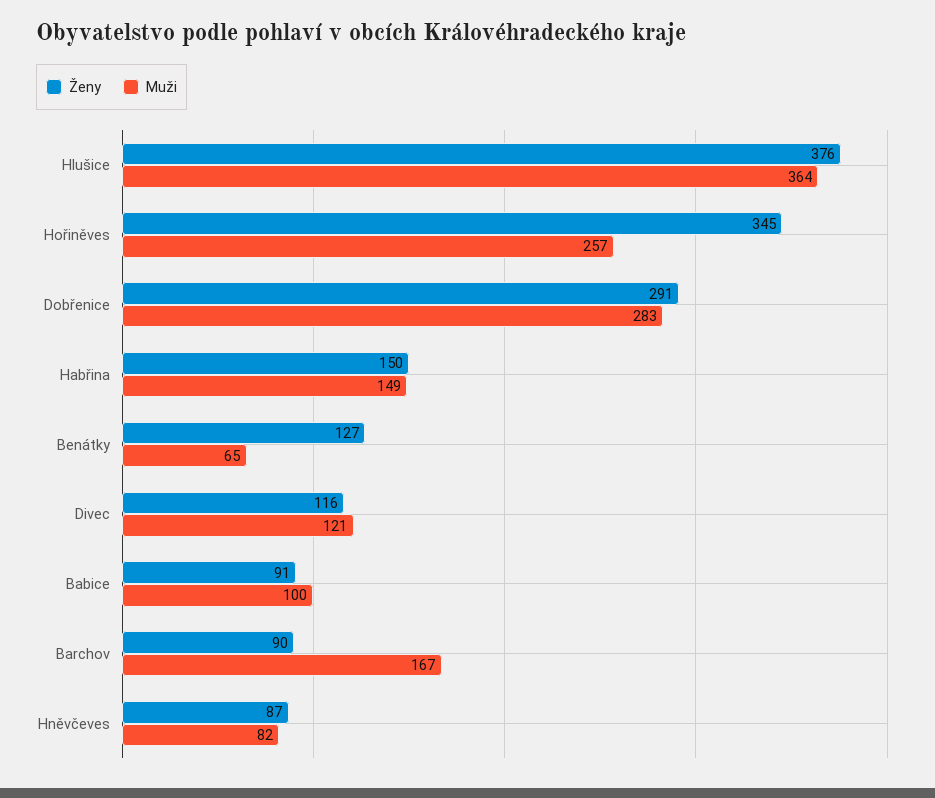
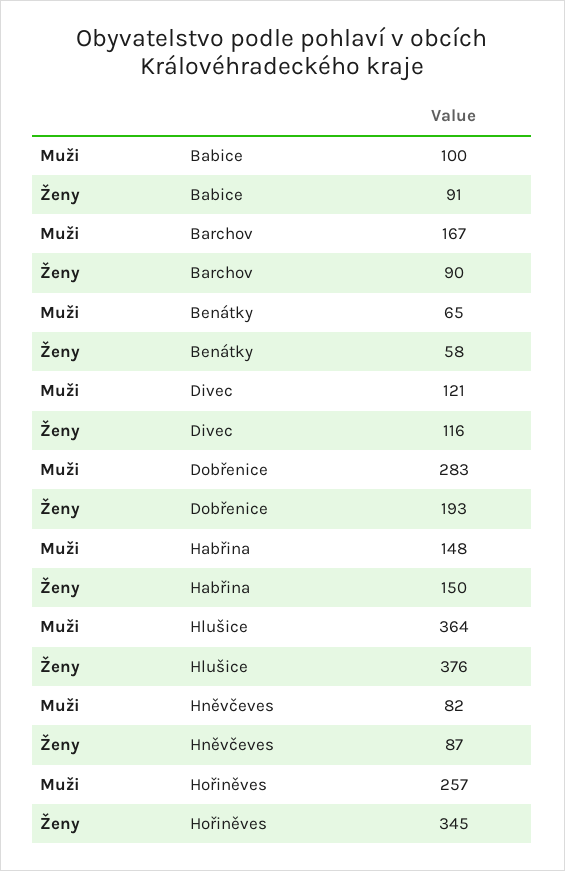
  {
    "Ženy": {
      "Hlušice": 376,
      "Hořiněves": 345,
-     "Dobřenice": 291,
+     "Dobřenice": 193,
      "Habřina": 150,
-     "Benátky": 127,
+     "Benátky": 58,
      "Divec": 116,
      "Babice": 91,
      "Barchov": 90,
      "Hněvčeves": 87
    },
    "Muži": {
      "Hlušice": 364,
      "Hořiněves": 257,
      "Dobřenice": 283,
-     "Habřina": 149,
+     "Habřina": 148,
      "Benátky": 65,
      "Divec": 121,
      "Babice": 100,
      "Barchov": 167,
      "Hněvčeves": 82
    }
  }

